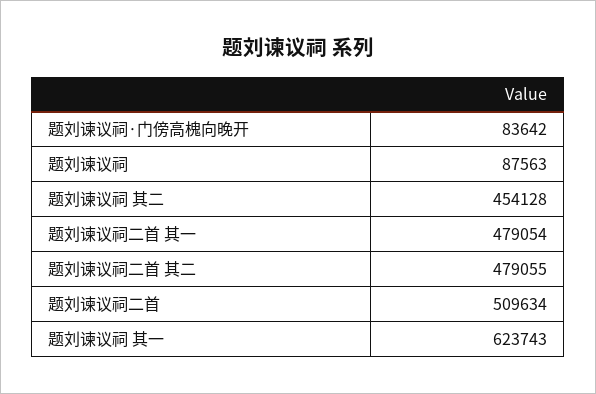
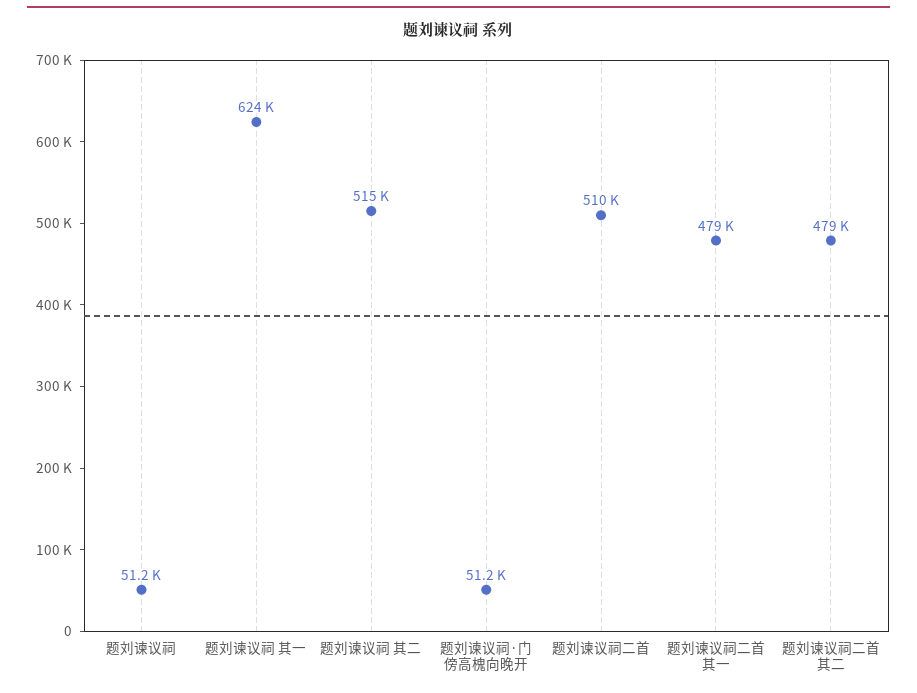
  {
-   "题刘谏议祠·门傍高槐向晚开": 83642,
+   "题刘谏议祠·门傍高槐向晚开": 51200,
-   "题刘谏议祠": 87563,
+   "题刘谏议祠": 51200,
-   "题刘谏议祠 其二": 454128,
+   "题刘谏议祠 其二": 515000,
    "题刘谏议祠二首 其一": 479054,
    "题刘谏议祠二首 其二": 479055,
    "题刘谏议祠二首": 509634,
    "题刘谏议祠 其一": 623743
  }

